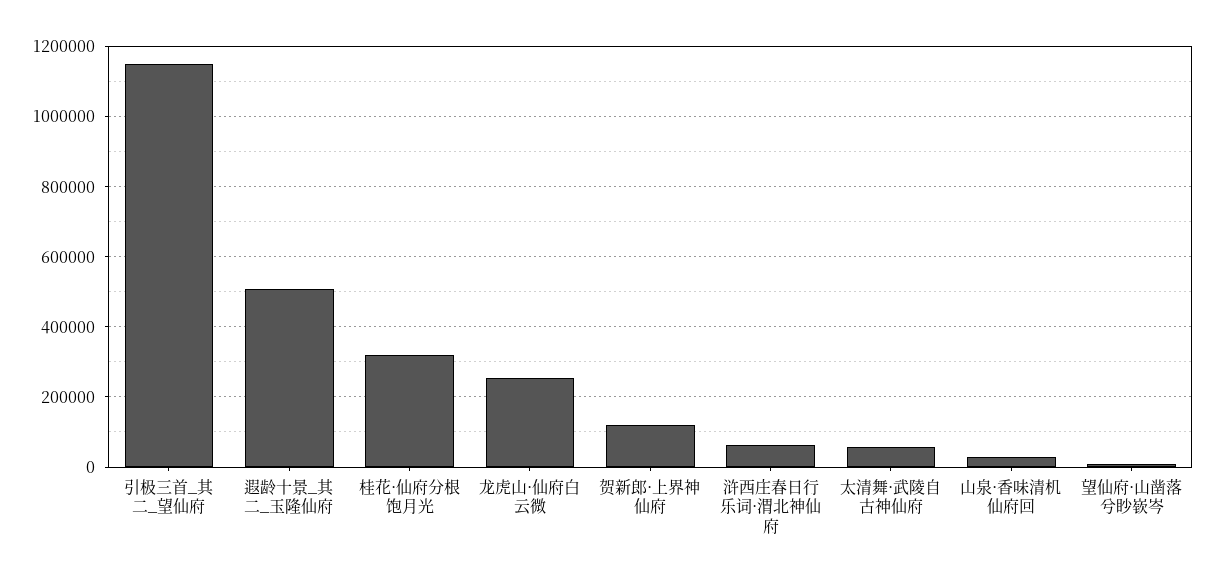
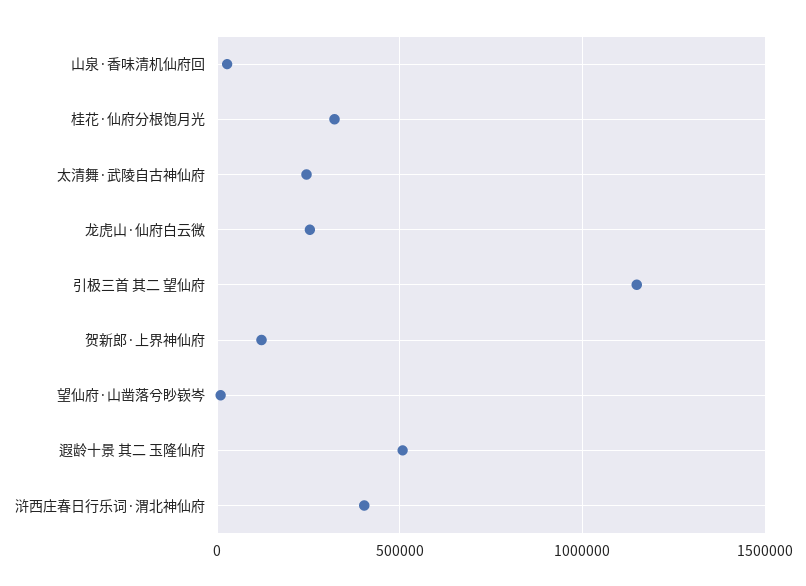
  {
    "引极三首_其二_望仙府": 1140000,
    "遐龄十景_其二_玉隆仙府": 500000,
    "桂花·仙府分根饱月光": 320000,
    "龙虎山·仙府白云微": 260000,
    "贺新郎·上界神仙府": 120000,
-   "浒西庄春日行乐词·渭北神仙府": 60000,
+   "浒西庄春日行乐词·渭北神仙府": 400000,
-   "太清舞·武陵自古神仙府": 60000,
+   "太清舞·武陵自古神仙府": 250000,
    "山泉·香味清机仙府回": 20000,
    "望仙府·山凿落兮眇嵚岑": 0
  }

